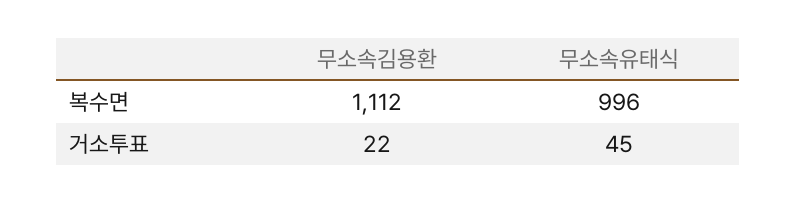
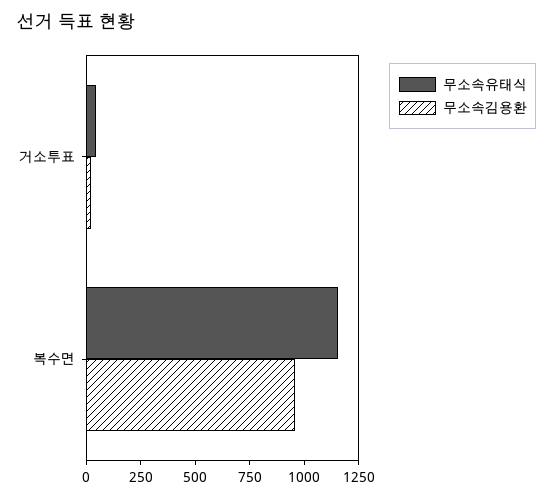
  {
    "무소속김용환": {
-     "복수면": 1112,
+     "복수면": 950,
      "거소투표": 22
    },
    "무소속유태식": {
-     "복수면": 996,
+     "복수면": 1150,
      "거소투표": 45
    }
  }

